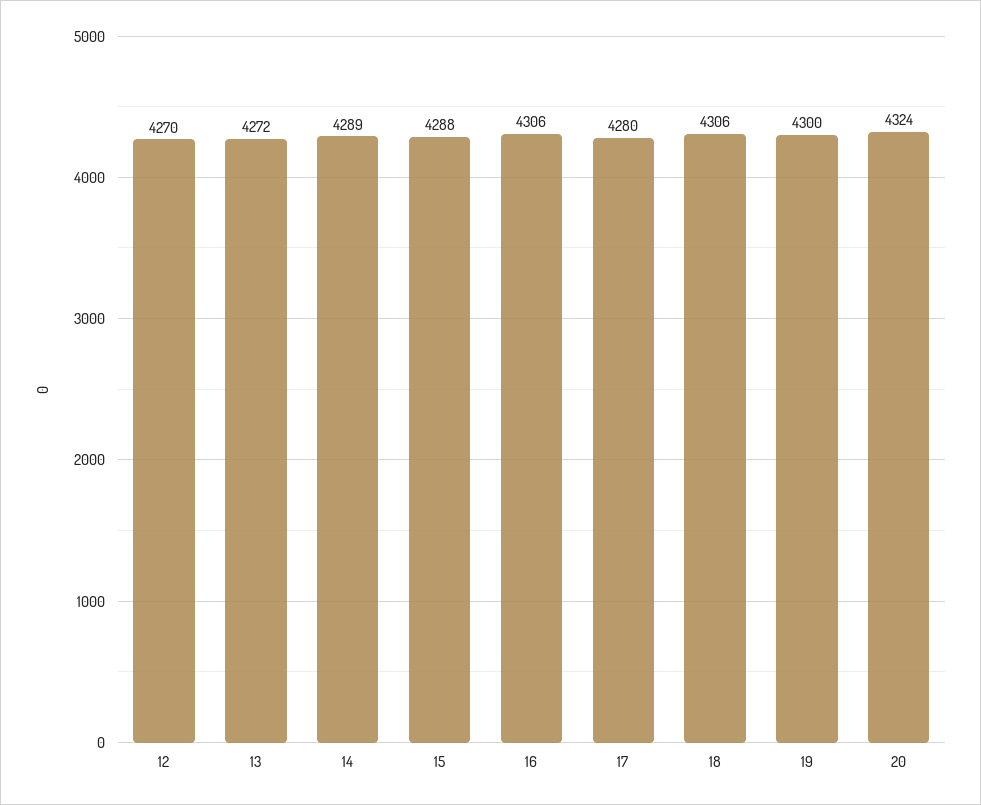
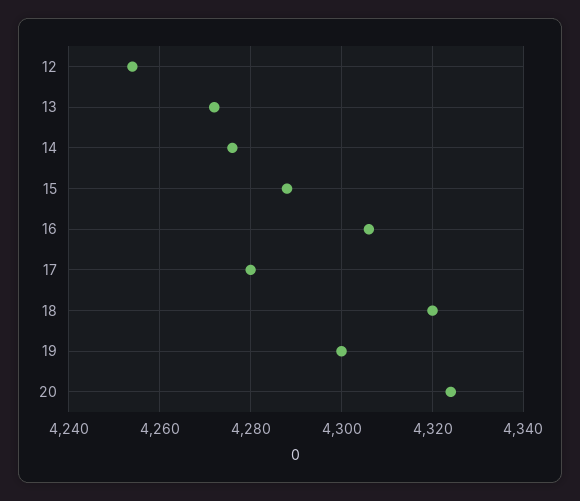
  {
-   "12": 4270,
+   "12": 4255,
    "13": 4272,
-   "14": 4289,
+   "14": 4275,
    "15": 4288,
    "16": 4306,
    "17": 4280,
-   "18": 4306,
+   "18": 4320,
    "19": 4300,
    "20": 4324
  }

